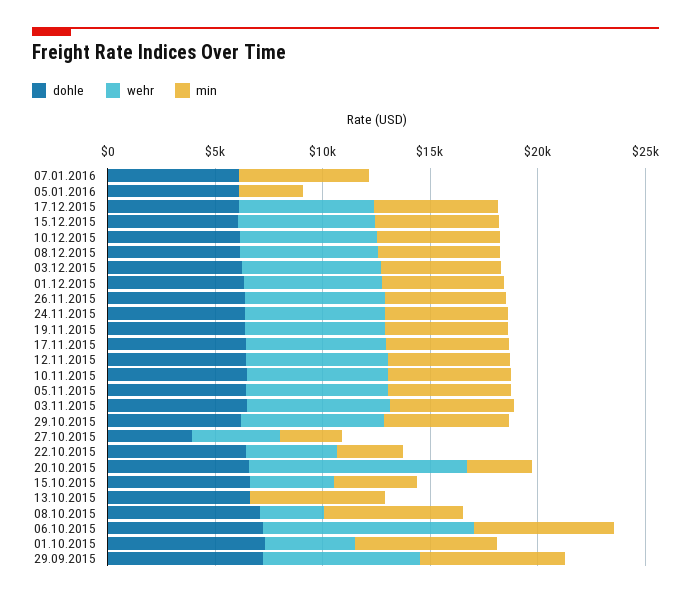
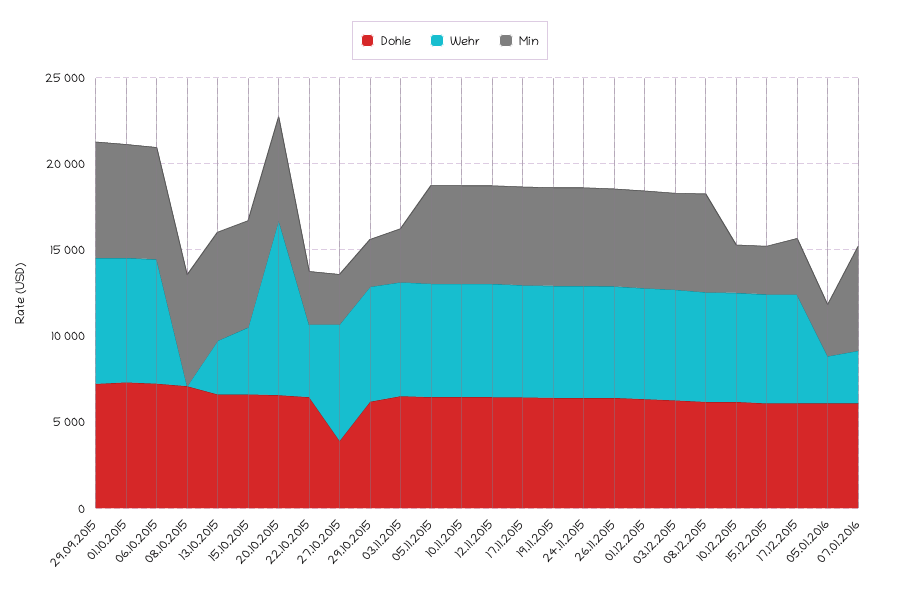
  {
    "dohle": {
      "07.01.2016": 6000,
      "05.01.2016": 6000,
      "17.12.2015": 6000,
      "15.12.2015": 6000,
      "10.12.2015": 6000,
      "08.12.2015": 6000,
      "03.12.2015": 6000,
      "01.12.2015": 6000,
      "26.11.2015": 6000,
      "24.11.2015": 6000,
      "19.11.2015": 6000,
      "17.11.2015": 6000,
      "12.11.2015": 6000,
      "10.11.2015": 6000,
      "05.11.2015": 6000,
      "03.11.2015": 7000,
      "29.10.2015": 6000,
      "27.10.2015": 4000,
      "22.10.2015": 6000,
      "20.10.2015": 7000,
      "15.10.2015": 7000,
      "13.10.2015": 7000,
      "08.10.2015": 7000,
      "06.10.2015": 7000,
      "01.10.2015": 7000,
      "29.09.2015": 7000
    },
    "wehr": {
-     "07.01.2016": 0,
+     "07.01.2016": 3000,
-     "05.01.2016": 0,
+     "05.01.2016": 3000,
      "17.12.2015": 6000,
      "15.12.2015": 6000,
      "10.12.2015": 6000,
      "08.12.2015": 6000,
      "03.12.2015": 6000,
      "01.12.2015": 6000,
      "26.11.2015": 6000,
      "24.11.2015": 7000,
      "19.11.2015": 7000,
      "17.11.2015": 7000,
      "12.11.2015": 7000,
      "10.11.2015": 7000,
      "05.11.2015": 7000,
      "03.11.2015": 7000,
      "29.10.2015": 7000,
-     "27.10.2015": 4000,
+     "27.10.2015": 7000,
      "22.10.2015": 4000,
      "20.10.2015": 10000,
      "15.10.2015": 4000,
-     "13.10.2015": 0,
+     "13.10.2015": 3000,
-     "08.10.2015": 3000,
+     "08.10.2015": 0,
-     "06.10.2015": 10000,
+     "06.10.2015": 7000,
-     "01.10.2015": 4000,
+     "01.10.2015": 7000,
      "29.09.2015": 7000
    },
    "min": {
      "07.01.2016": 6000,
      "05.01.2016": 3000,
-     "17.12.2015": 6000,
+     "17.12.2015": 3000,
-     "15.12.2015": 6000,
+     "15.12.2015": 3000,
-     "10.12.2015": 6000,
+     "10.12.2015": 3000,
      "08.12.2015": 6000,
      "03.12.2015": 6000,
      "01.12.2015": 6000,
      "26.11.2015": 6000,
      "24.11.2015": 6000,
      "19.11.2015": 6000,
      "17.11.2015": 6000,
      "12.11.2015": 6000,
      "10.11.2015": 6000,
      "05.11.2015": 6000,
-     "03.11.2015": 6000,
+     "03.11.2015": 3000,
-     "29.10.2015": 6000,
+     "29.10.2015": 3000,
      "27.10.2015": 3000,
      "22.10.2015": 3000,
-     "20.10.2015": 3000,
+     "20.10.2015": 6000,
-     "15.10.2015": 4000,
+     "15.10.2015": 6000,
      "13.10.2015": 6000,
      "08.10.2015": 6000,
      "06.10.2015": 7000,
      "01.10.2015": 7000,
      "29.09.2015": 7000
    }
  }

